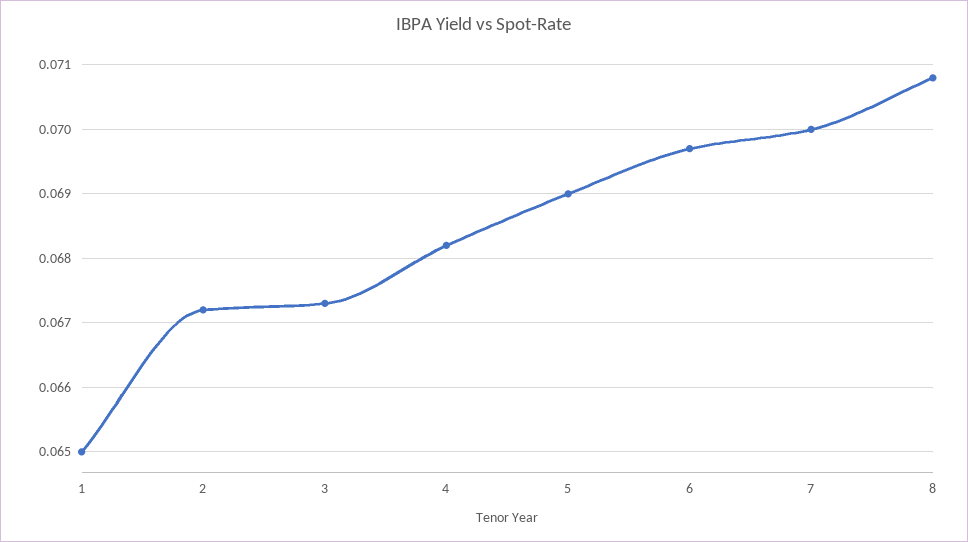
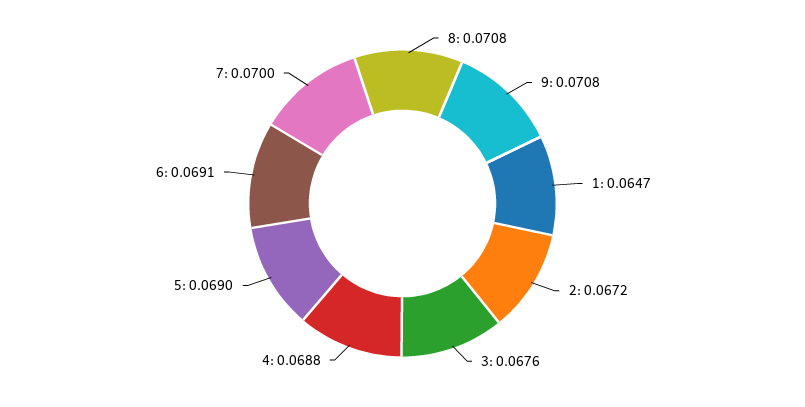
  {
-   "1": 0.065,
+   "1": 0.0647,
    "2": 0.0672,
-   "3": 0.0673,
+   "3": 0.0676,
-   "4": 0.0682,
+   "4": 0.0688,
    "5": 0.069,
-   "6": 0.0697,
+   "6": 0.0691,
    "7": 0.07,
-   "8": 0.0708
+   "8": 0.0708,
+   "9": 0.0708
  }

